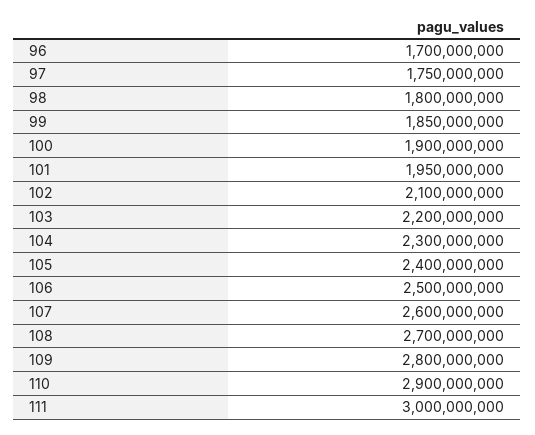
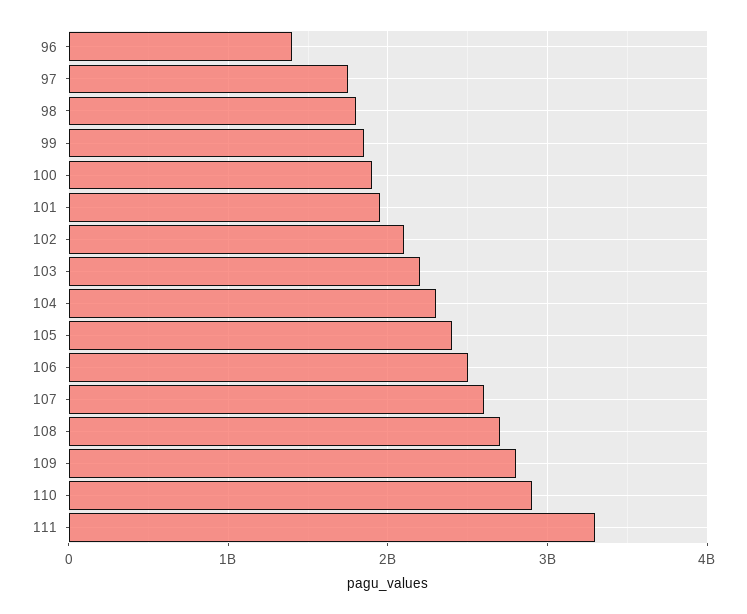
  {
-   "96": 1700000000,
+   "96": 1400000000,
    "97": 1750000000,
    "98": 1800000000,
    "99": 1850000000,
    "100": 1900000000,
    "101": 1950000000,
    "102": 2100000000,
    "103": 2200000000,
    "104": 2300000000,
    "105": 2400000000,
    "106": 2500000000,
    "107": 2600000000,
    "108": 2700000000,
    "109": 2800000000,
    "110": 2900000000,
-   "111": 3000000000
+   "111": 3300000000
  }

